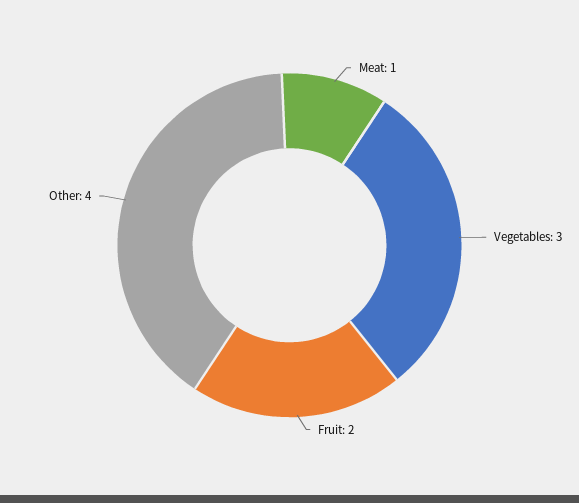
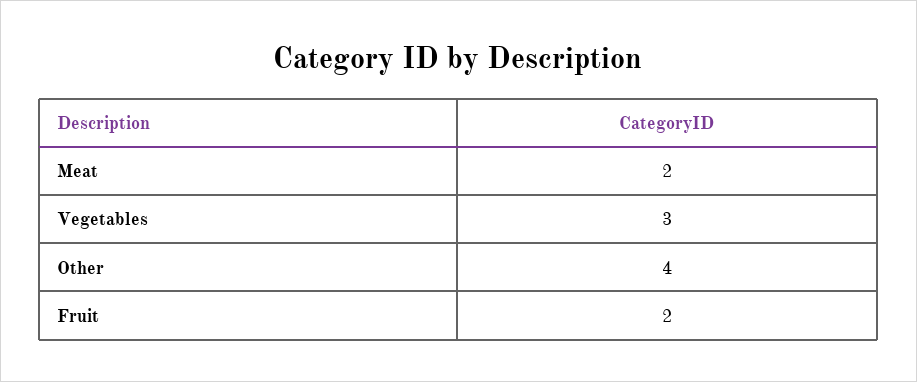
  {
-   "Meat": 1,
+   "Meat": 2,
    "Vegetables": 3,
    "Fruit": 2,
    "Other": 4
  }

